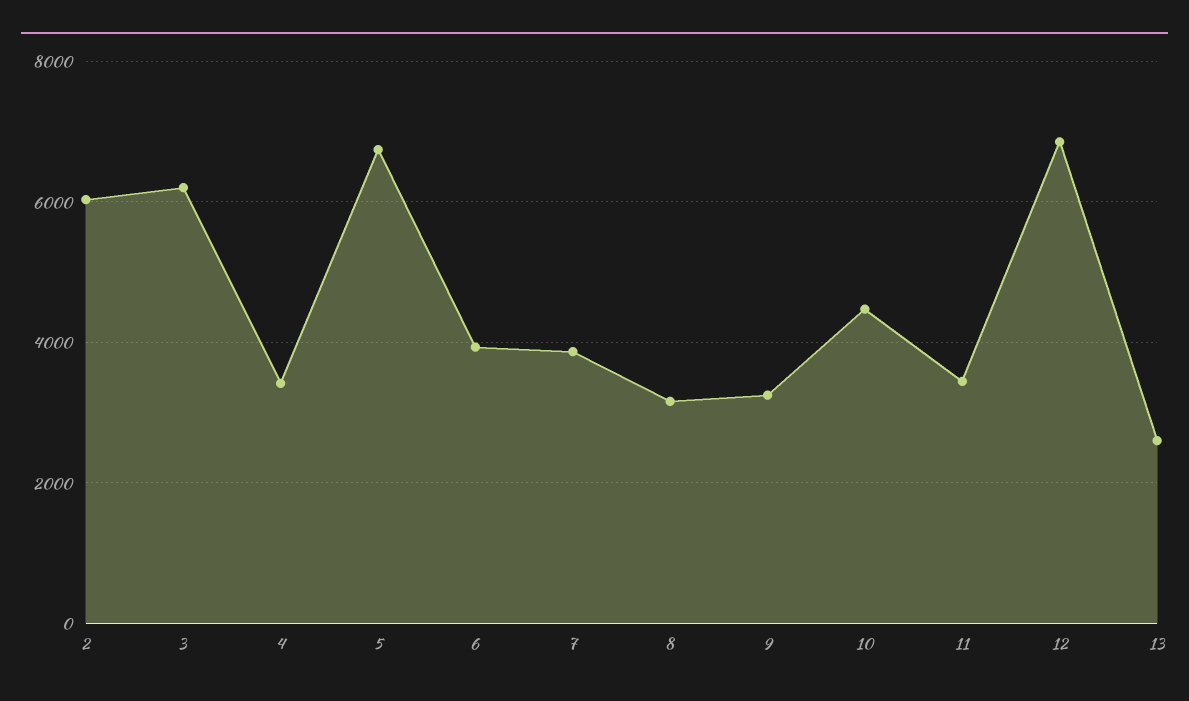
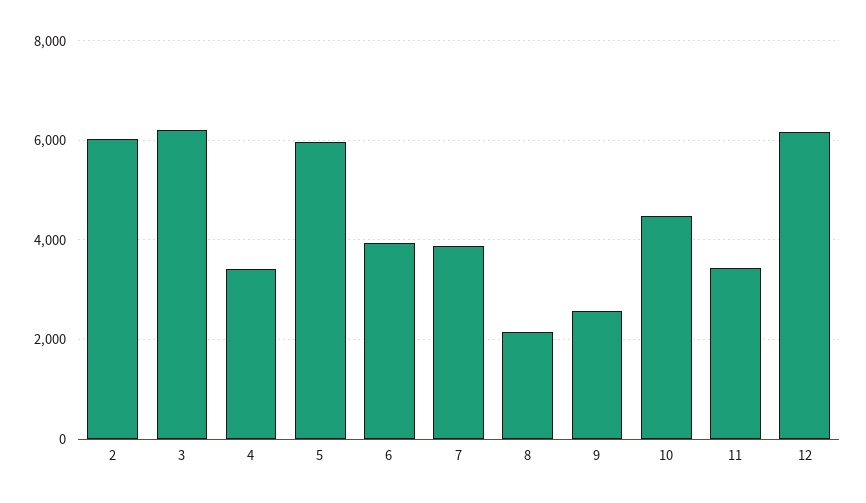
  {
    "2": 6000,
    "3": 6200,
    "4": 3400,
-   "5": 6800,
+   "5": 6000,
    "6": 4000,
    "7": 3800,
-   "8": 3200,
+   "8": 2200,
-   "9": 3200,
+   "9": 2600,
    "10": 4400,
    "11": 3400,
-   "12": 6800,
+   "12": 6200
-   "13": 2600
  }

